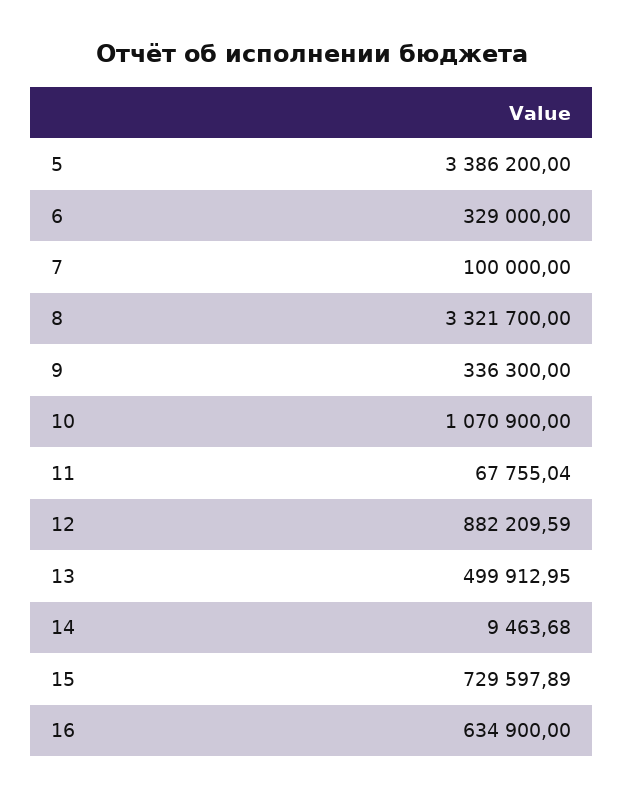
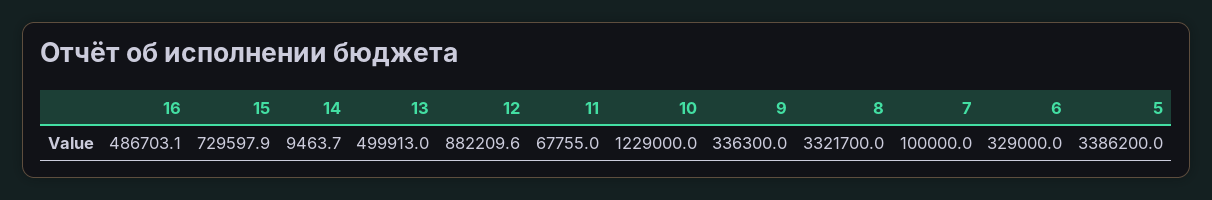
  {
    "5": 3386200,
    "6": 329000,
    "7": 100000,
    "8": 3321700,
    "9": 336300,
-   "10": 1070900,
+   "10": 1229000,
    "11": 67755.04,
    "12": 882209.59,
    "13": 499912.95,
    "14": 9463.68,
    "15": 729597.89,
-   "16": 634900
+   "16": 486703.1
  }

